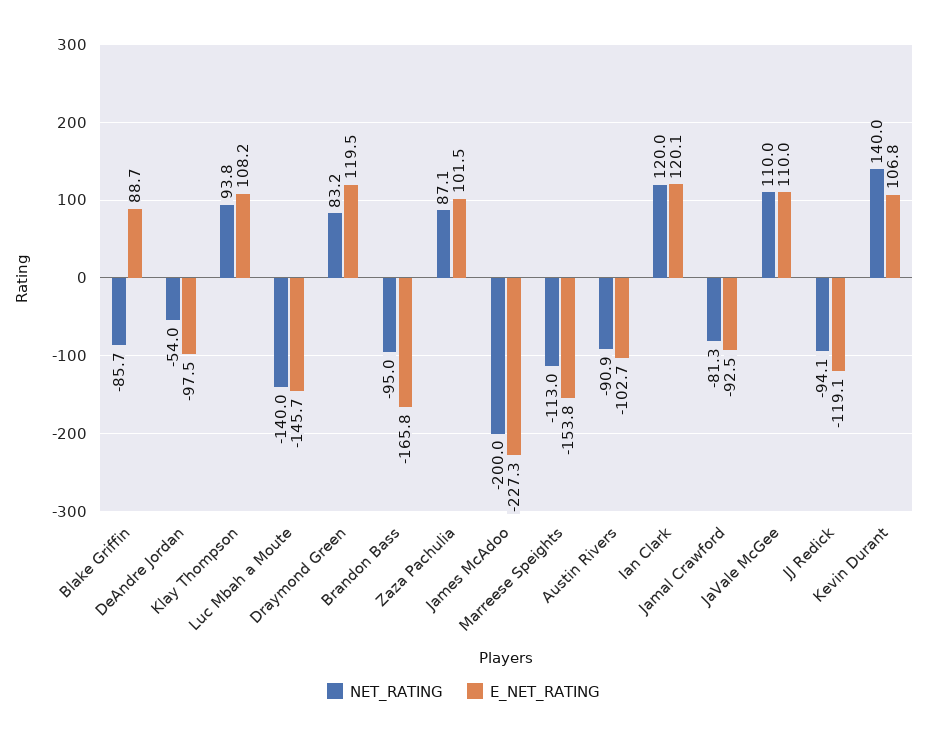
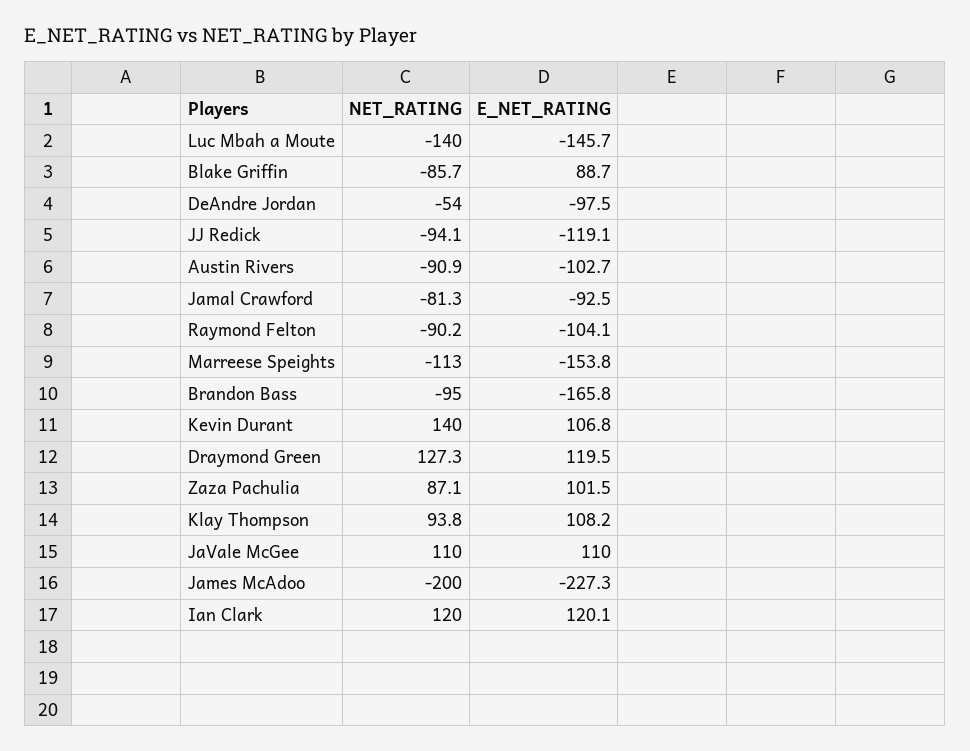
  {
    "NET_RATING": {
      "Blake Griffin": -85.7,
      "DeAndre Jordan": -54,
      "Klay Thompson": 93.8,
      "Luc Mbah a Moute": -140,
-     "Draymond Green": 83.2,
+     "Draymond Green": 127.3,
      "Brandon Bass": -95,
      "Zaza Pachulia": 87.1,
      "James McAdoo": -200,
      "Marreese Speights": -113,
      "Austin Rivers": -90.9,
      "Ian Clark": 120,
      "Jamal Crawford": -81.3,
      "JaVale McGee": 110,
      "JJ Redick": -94.1,
-     "Kevin Durant": 140
+     "Kevin Durant": 140,
+     "Raymond Felton": -90.2
    },
    "E_NET_RATING": {
      "Blake Griffin": 88.7,
      "DeAndre Jordan": -97.5,
      "Klay Thompson": 108.2,
      "Luc Mbah a Moute": -145.7,
      "Draymond Green": 119.5,
      "Brandon Bass": -165.8,
      "Zaza Pachulia": 101.5,
      "James McAdoo": -227.3,
      "Marreese Speights": -153.8,
      "Austin Rivers": -102.7,
      "Ian Clark": 120.1,
      "Jamal Crawford": -92.5,
      "JaVale McGee": 110,
      "JJ Redick": -119.1,
-     "Kevin Durant": 106.8
+     "Kevin Durant": 106.8,
+     "Raymond Felton": -104.1
    }
  }

